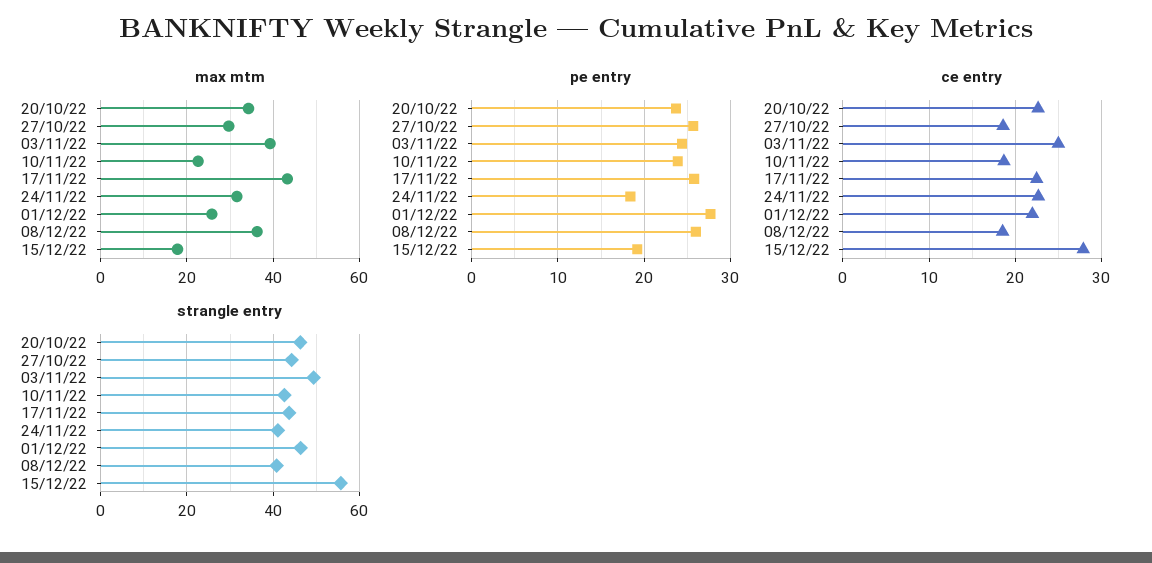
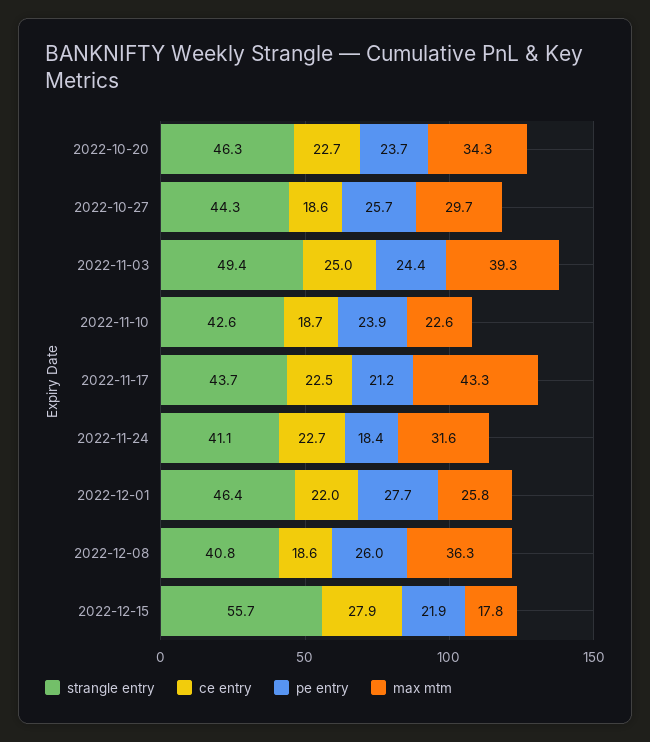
  {
    "max mtm": {
      "20/10/22": 34.3,
      "27/10/22": 29.7,
      "03/11/22": 39.3,
      "10/11/22": 22.6,
      "17/11/22": 43.3,
      "24/11/22": 31.6,
      "01/12/22": 25.8,
      "08/12/22": 36.3,
      "15/12/22": 17.8
    },
    "pe entry": {
      "20/10/22": 23.7,
      "27/10/22": 25.7,
      "03/11/22": 24.4,
      "10/11/22": 23.9,
-     "17/11/22": 26,
+     "17/11/22": 21.2,
      "24/11/22": 18.4,
      "01/12/22": 27.7,
      "08/12/22": 26,
-     "15/12/22": 19
+     "15/12/22": 21.9
    },
    "ce entry": {
      "20/10/22": 22.7,
      "27/10/22": 18.6,
      "03/11/22": 25,
      "10/11/22": 18.7,
      "17/11/22": 22.5,
      "24/11/22": 22.7,
      "01/12/22": 22,
      "08/12/22": 18.6,
      "15/12/22": 27.9
    },
    "strangle entry": {
      "20/10/22": 46.3,
      "27/10/22": 44.3,
      "03/11/22": 49.4,
      "10/11/22": 42.6,
      "17/11/22": 43.7,
      "24/11/22": 41.1,
      "01/12/22": 46.4,
      "08/12/22": 40.8,
      "15/12/22": 55.7
    }
  }

